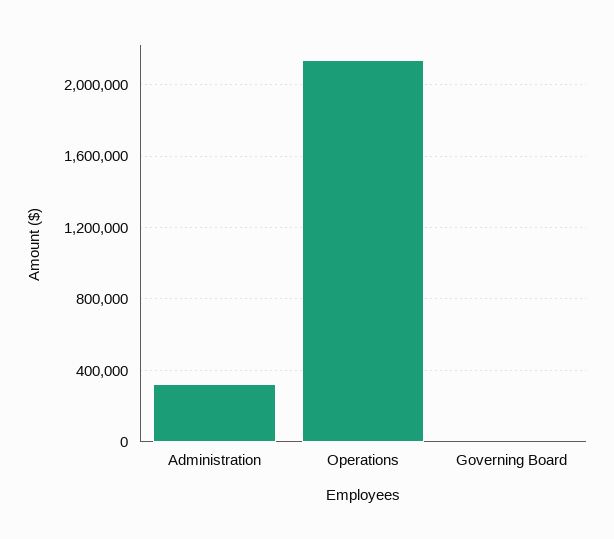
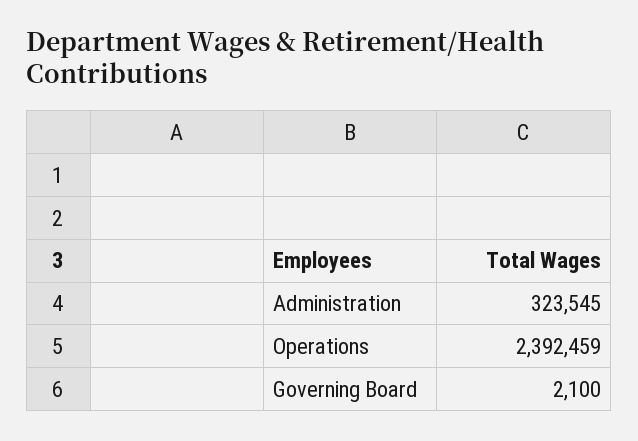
  {
    "Administration": 323545,
-   "Operations": 2150000,
+   "Operations": 2392459,
    "Governing Board": 2100
  }

